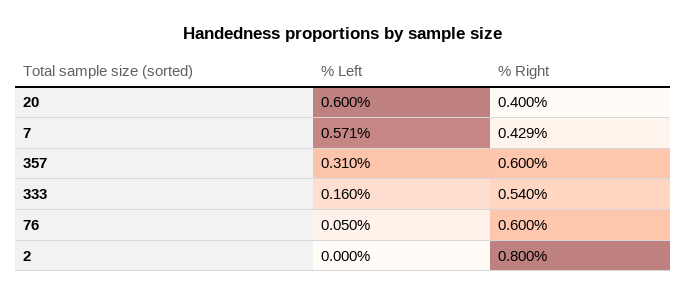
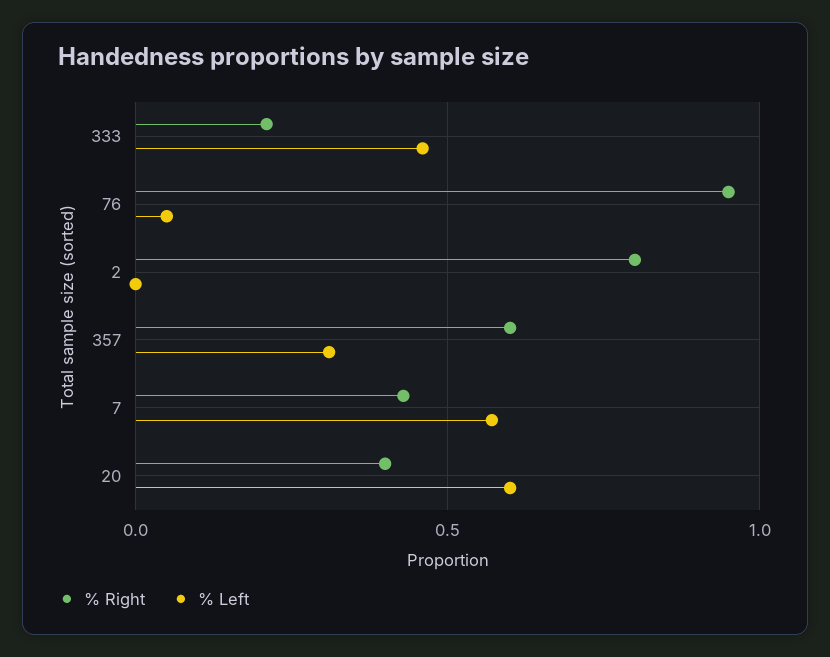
  {
    "% Left": {
      "20": 0.6,
      "7": 0.571,
      "357": 0.31,
-     "333": 0.16,
+     "333": 0.45,
      "76": 0.05,
      "2": 0
    },
    "% Right": {
      "20": 0.4,
      "7": 0.429,
      "357": 0.6,
-     "333": 0.54,
+     "333": 0.2,
-     "76": 0.6,
+     "76": 0.95,
      "2": 0.8
    }
  }

